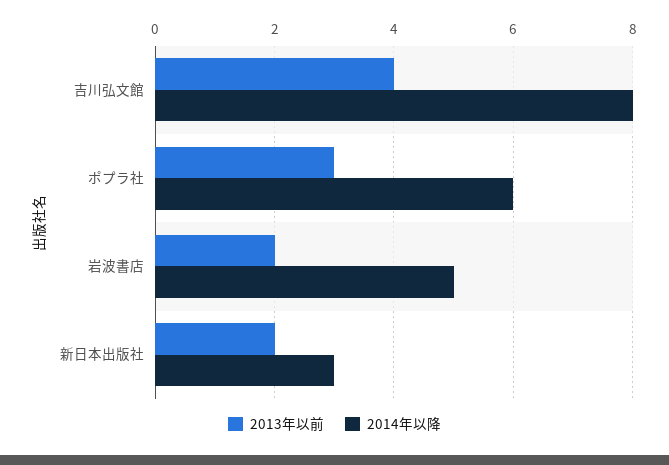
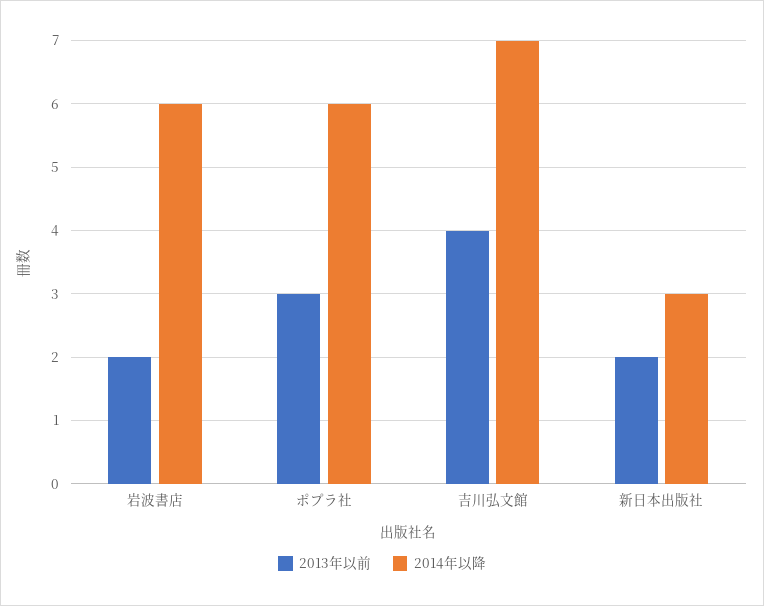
  {
    "2013年以前": {
      "吉川弘文館": 4,
      "ポプラ社": 3,
      "岩波書店": 2,
      "新日本出版社": 2
    },
    "2014年以降": {
-     "吉川弘文館": 8,
+     "吉川弘文館": 7,
      "ポプラ社": 6,
-     "岩波書店": 5,
+     "岩波書店": 6,
      "新日本出版社": 3
    }
  }

